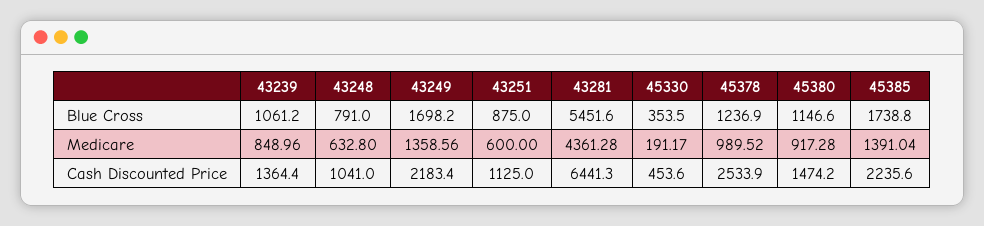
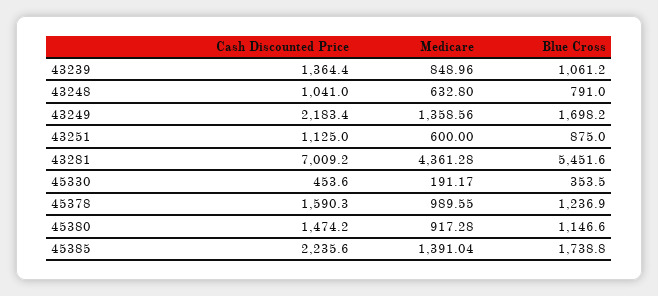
  {
    "43239": {
      "Blue Cross": 1061.2,
      "Medicare": 848.96,
      "Cash Discounted Price": 1364.4
    },
    "43248": {
      "Blue Cross": 791,
      "Medicare": 632.8,
      "Cash Discounted Price": 1041
    },
    "43249": {
      "Blue Cross": 1698.2,
      "Medicare": 1358.56,
      "Cash Discounted Price": 2183.4
    },
    "43251": {
      "Blue Cross": 875,
      "Medicare": 600,
      "Cash Discounted Price": 1125
    },
    "43281": {
      "Blue Cross": 5451.6,
      "Medicare": 4361.28,
-     "Cash Discounted Price": 6441.3
+     "Cash Discounted Price": 7009.2
    },
    "45330": {
      "Blue Cross": 353.5,
      "Medicare": 191.17,
      "Cash Discounted Price": 453.6
    },
    "45378": {
      "Blue Cross": 1236.9,
-     "Medicare": 989.52,
+     "Medicare": 989.55,
-     "Cash Discounted Price": 2533.9
+     "Cash Discounted Price": 1590.3
    },
    "45380": {
      "Blue Cross": 1146.6,
      "Medicare": 917.28,
      "Cash Discounted Price": 1474.2
    },
    "45385": {
      "Blue Cross": 1738.8,
      "Medicare": 1391.04,
      "Cash Discounted Price": 2235.6
    }
  }

